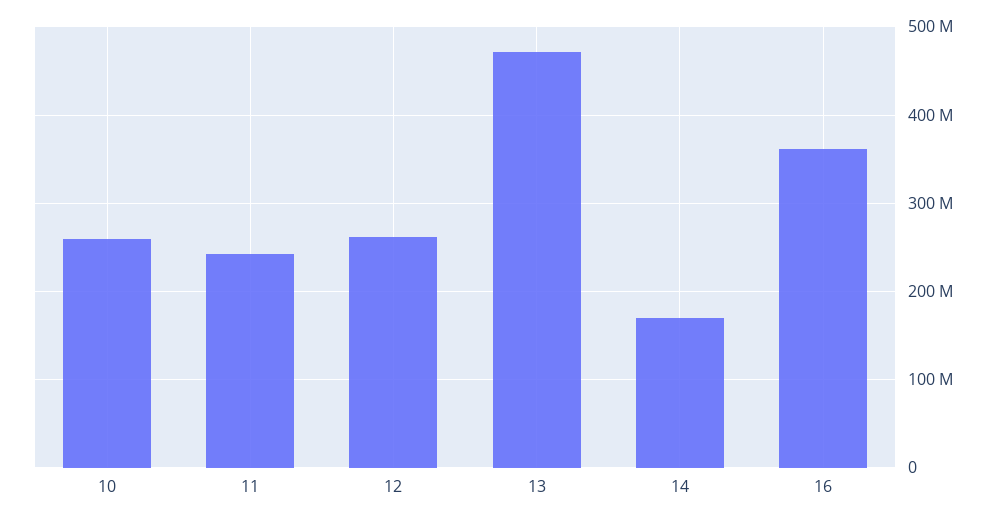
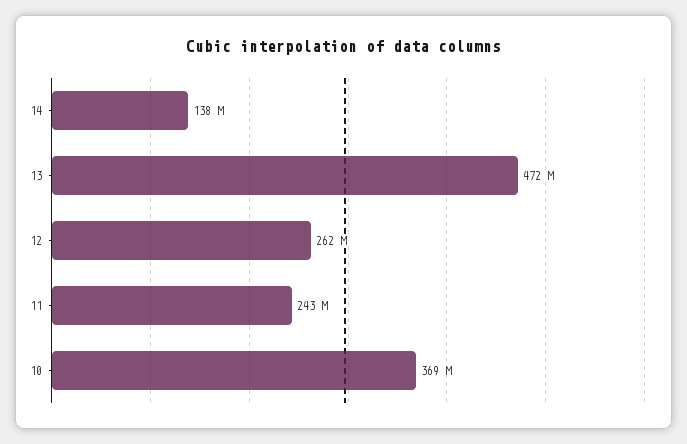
  {
-   "10": 260000000,
+   "10": 369000000,
    "11": 243000000,
    "12": 262000000,
    "13": 472000000,
-   "14": 170000000,
+   "14": 138000000
-   "16": 360000000
  }

